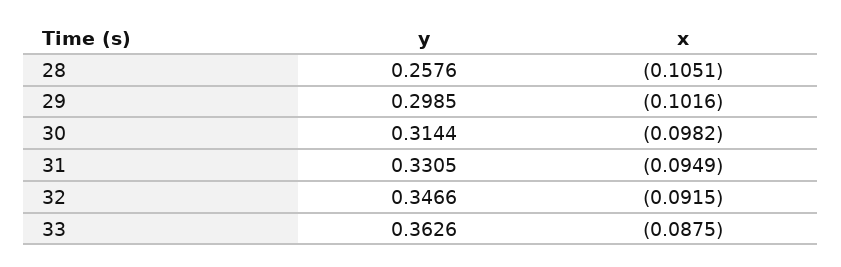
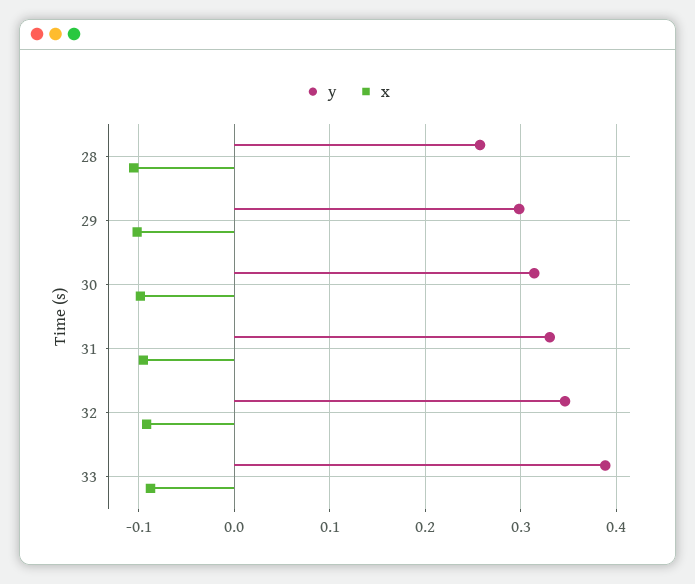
  {
    "y": {
      "28": 0.2576,
      "29": 0.2985,
      "30": 0.3144,
      "31": 0.3305,
      "32": 0.3466,
-     "33": 0.3626
+     "33": 0.39
    },
    "x": {
      "28": -0.1051,
      "29": -0.1016,
      "30": -0.0982,
      "31": -0.0949,
      "32": -0.0915,
      "33": -0.0875
    }
  }

